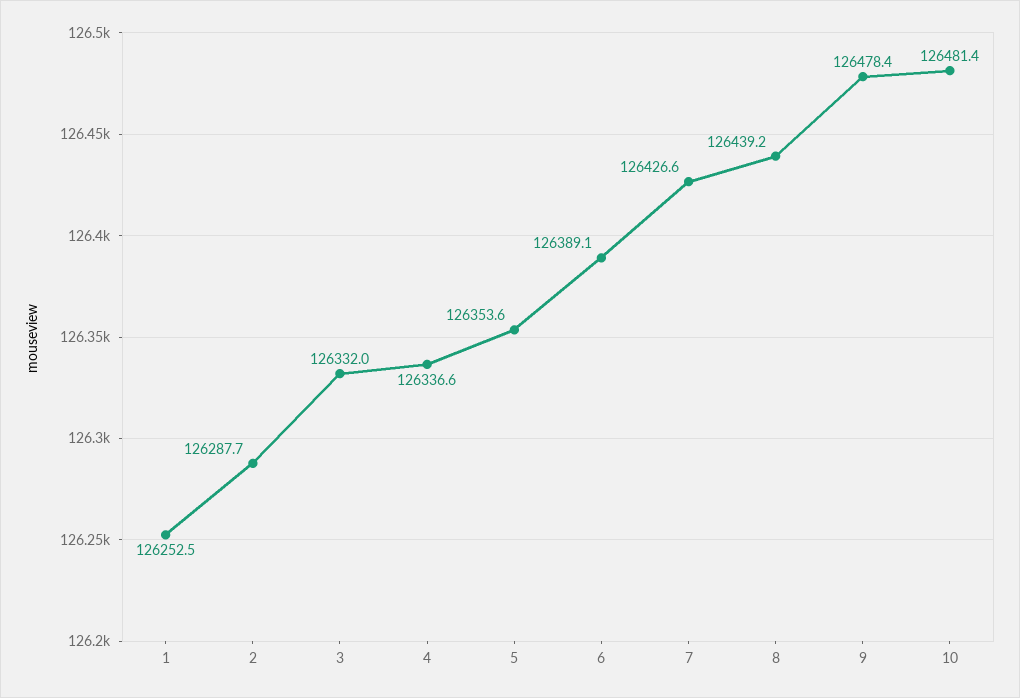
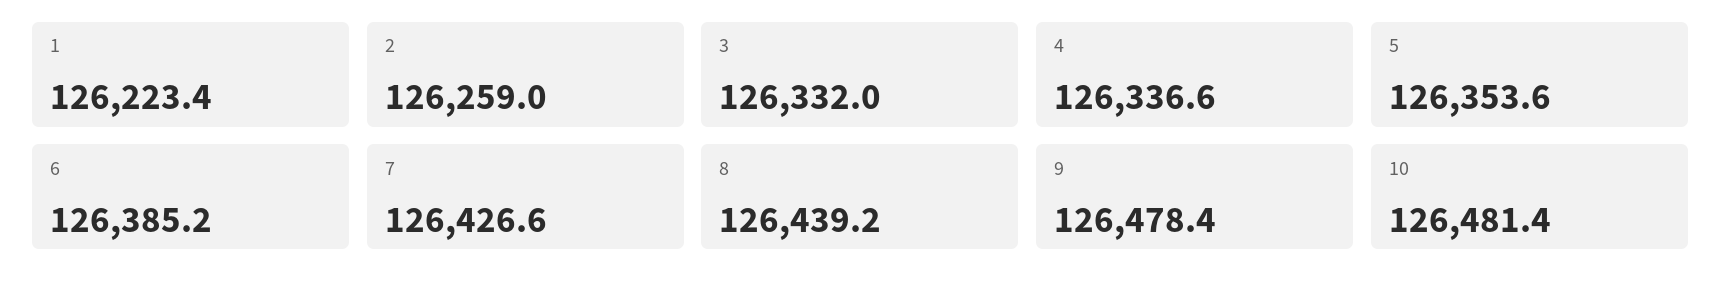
  {
-   "1": 126252.5,
+   "1": 126223.4,
-   "2": 126287.7,
+   "2": 126259,
    "3": 126332,
    "4": 126336.6,
    "5": 126353.6,
-   "6": 126389.1,
+   "6": 126385.2,
    "7": 126426.6,
    "8": 126439.2,
    "9": 126478.4,
    "10": 126481.4
  }

